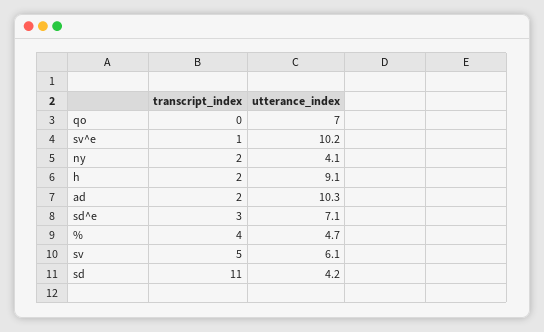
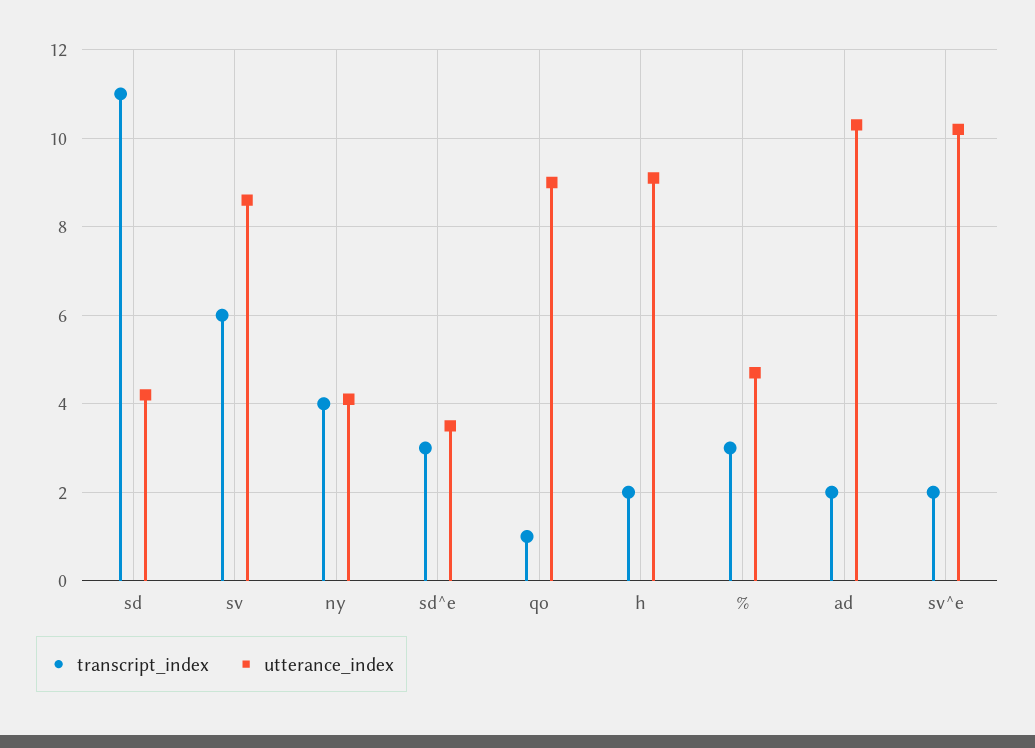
  {
    "transcript_index": {
-     "qo": 0,
+     "qo": 1,
-     "sv^e": 1,
+     "sv^e": 2,
-     "ny": 2,
+     "ny": 4,
      "h": 2,
      "ad": 2,
      "sd^e": 3,
-     "%": 4,
+     "%": 3,
-     "sv": 5,
+     "sv": 6,
      "sd": 11
    },
    "utterance_index": {
-     "qo": 7,
+     "qo": 9,
      "sv^e": 10.2,
      "ny": 4.1,
      "h": 9.1,
      "ad": 10.3,
-     "sd^e": 7.1,
+     "sd^e": 3.5,
      "%": 4.7,
-     "sv": 6.1,
+     "sv": 8.5,
      "sd": 4.2
    }
  }

